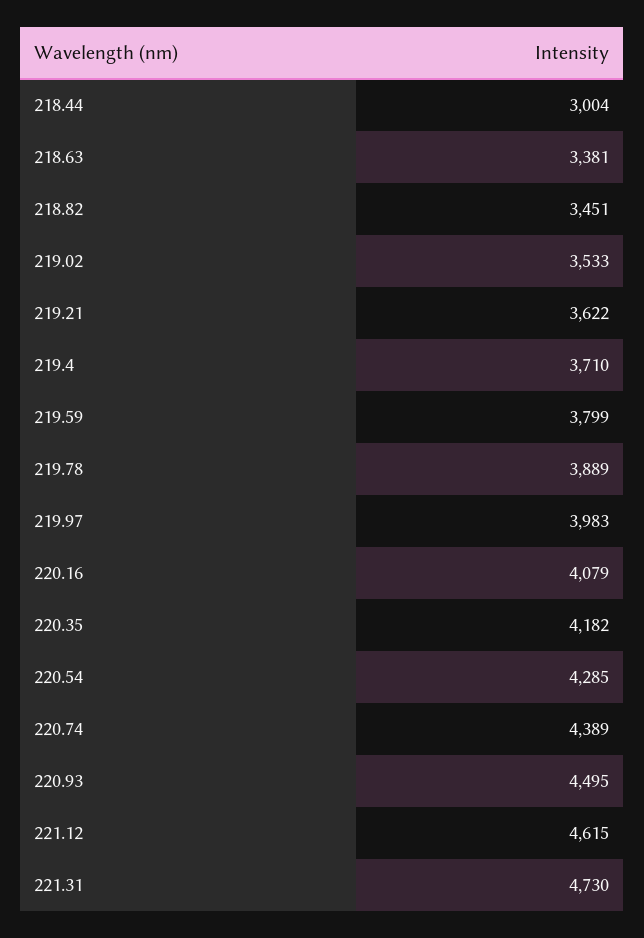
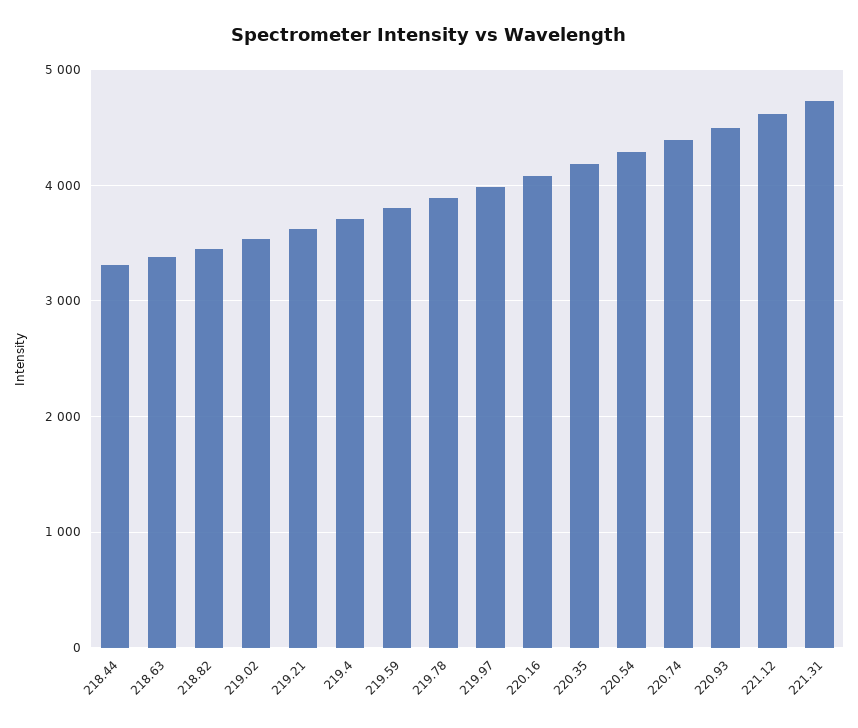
  {
-   "218.44": 3004,
+   "218.44": 3300,
    "218.63": 3381,
    "218.82": 3451,
    "219.02": 3533,
    "219.21": 3622,
    "219.4": 3710,
    "219.59": 3799,
    "219.78": 3889,
    "219.97": 3983,
    "220.16": 4079,
    "220.35": 4182,
    "220.54": 4285,
    "220.74": 4389,
    "220.93": 4495,
    "221.12": 4615,
    "221.31": 4730
  }

